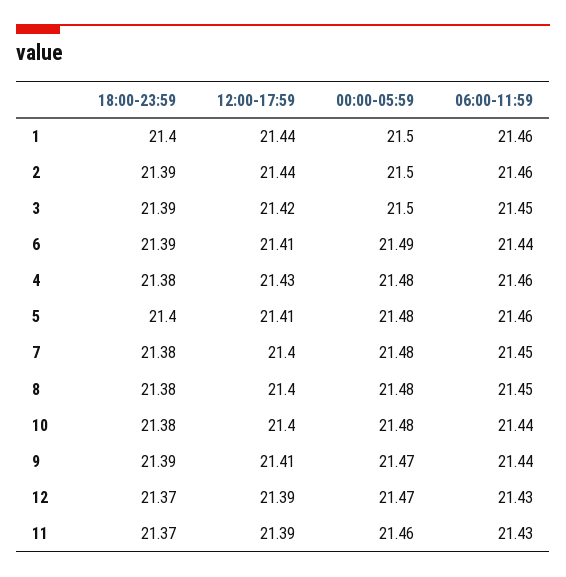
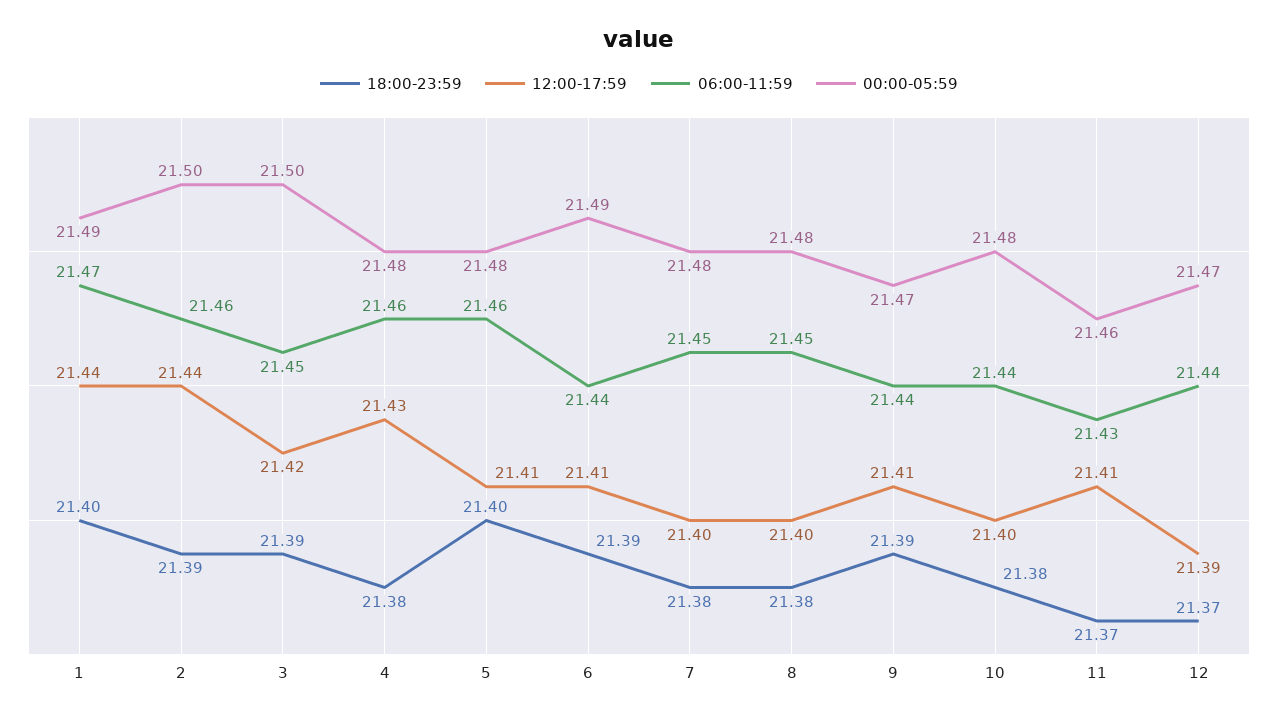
  {
    "18:00-23:59": {
      "1": 21.4,
      "2": 21.39,
      "3": 21.39,
      "6": 21.39,
      "4": 21.38,
      "5": 21.4,
      "7": 21.38,
      "8": 21.38,
      "10": 21.38,
      "9": 21.39,
      "12": 21.37,
      "11": 21.37
    },
    "12:00-17:59": {
      "1": 21.44,
      "2": 21.44,
      "3": 21.42,
      "6": 21.41,
      "4": 21.43,
      "5": 21.41,
      "7": 21.4,
      "8": 21.4,
      "10": 21.4,
      "9": 21.41,
      "12": 21.39,
-     "11": 21.39
+     "11": 21.41
    },
    "00:00-05:59": {
-     "1": 21.5,
+     "1": 21.49,
      "2": 21.5,
      "3": 21.5,
      "6": 21.49,
      "4": 21.48,
      "5": 21.48,
      "7": 21.48,
      "8": 21.48,
      "10": 21.48,
      "9": 21.47,
      "12": 21.47,
      "11": 21.46
    },
    "06:00-11:59": {
-     "1": 21.46,
+     "1": 21.47,
      "2": 21.46,
      "3": 21.45,
      "6": 21.44,
      "4": 21.46,
      "5": 21.46,
      "7": 21.45,
      "8": 21.45,
      "10": 21.44,
      "9": 21.44,
-     "12": 21.43,
+     "12": 21.44,
      "11": 21.43
    }
  }

